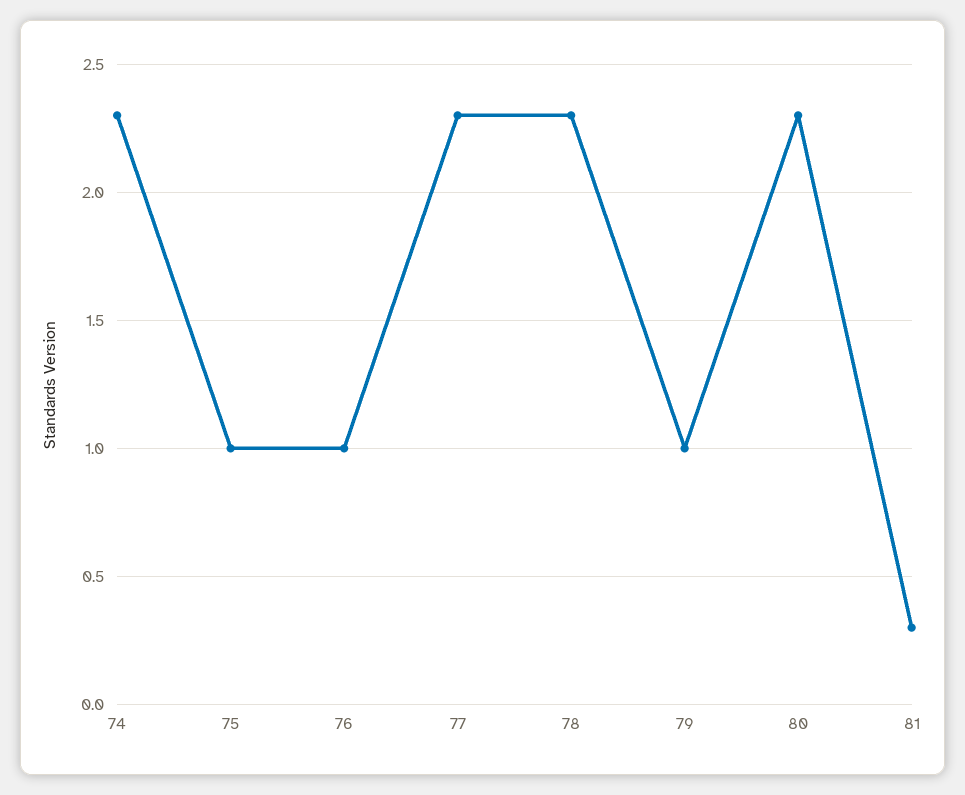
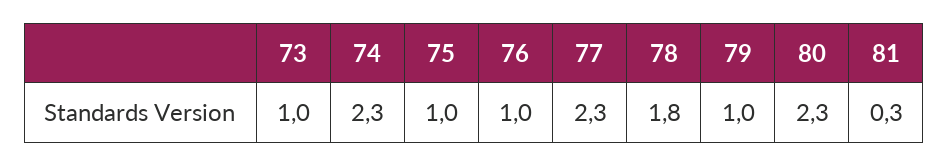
  {
    "74": 2.3,
    "75": 1,
    "76": 1,
    "77": 2.3,
-   "78": 2.3,
+   "78": 1.8,
    "79": 1,
    "80": 2.3,
-   "81": 0.3
+   "81": 0.3,
+   "73": 1
  }

